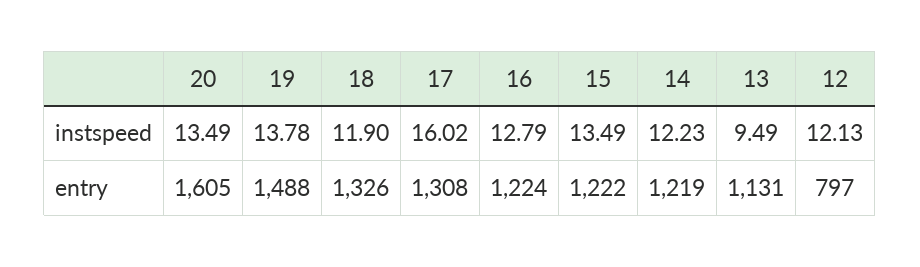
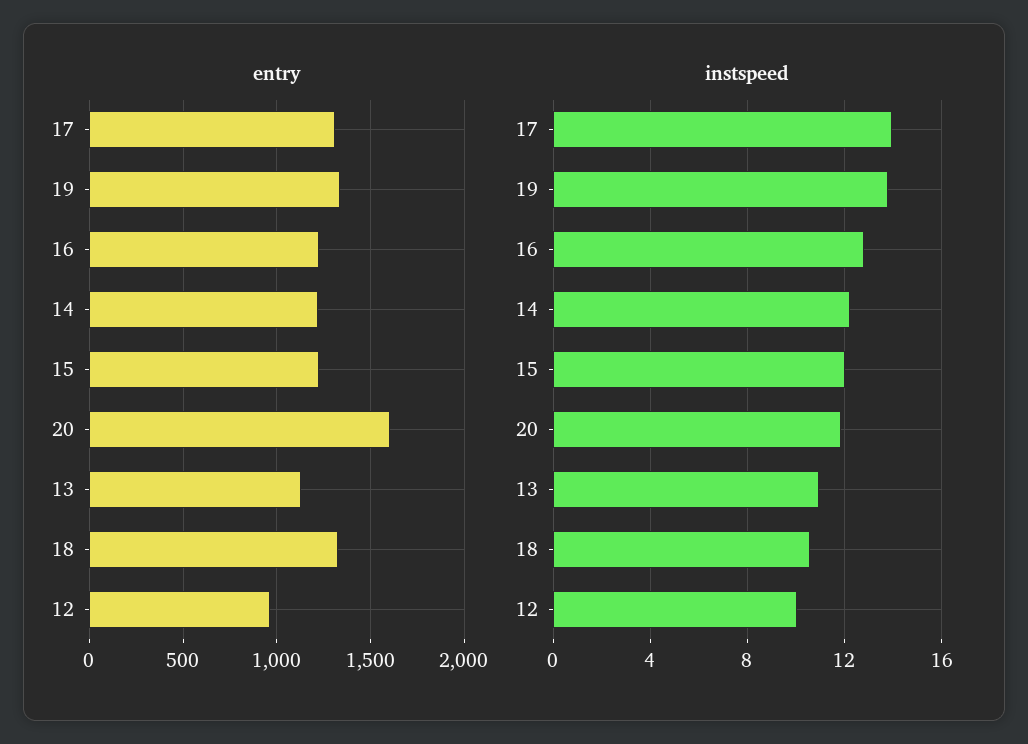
  {
    "instspeed": {
-     "20": 13.49,
+     "20": 12,
      "19": 13.78,
-     "18": 11.9,
+     "18": 10.5,
-     "17": 16.02,
+     "17": 14,
      "16": 12.79,
-     "15": 13.49,
+     "15": 12,
      "14": 12.23,
-     "13": 9.49,
+     "13": 11,
-     "12": 12.13
+     "12": 10
    },
    "entry": {
      "20": 1605,
-     "19": 1488,
+     "19": 1350,
      "18": 1326,
      "17": 1308,
      "16": 1224,
      "15": 1222,
      "14": 1219,
      "13": 1131,
-     "12": 797
+     "12": 950
    }
  }

